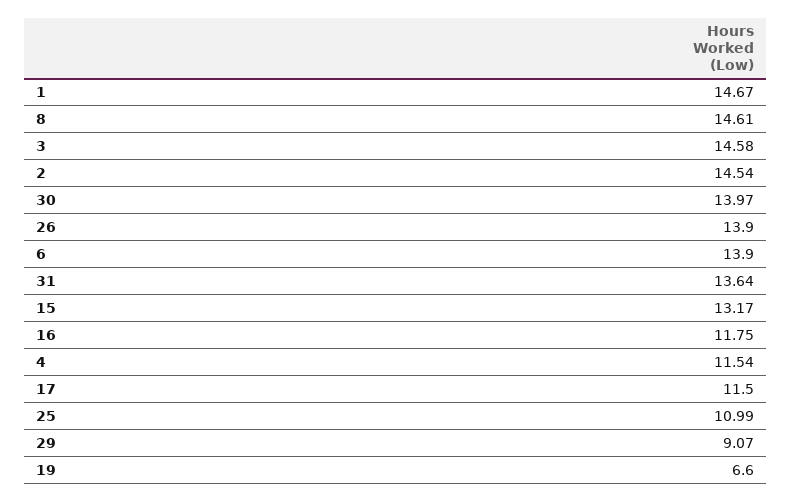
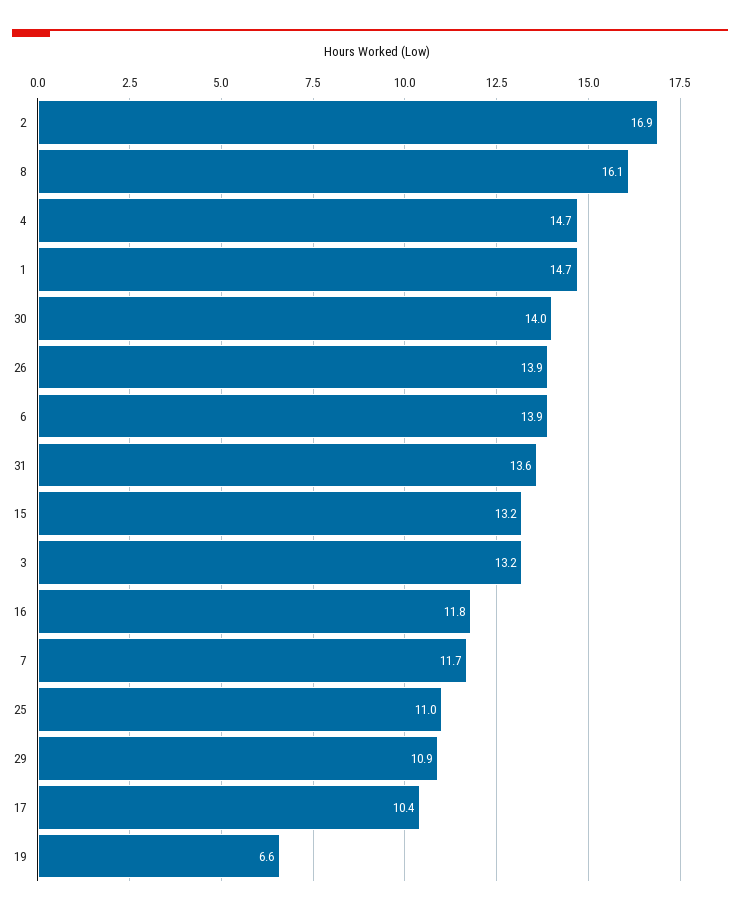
  {
    "1": 14.67,
-   "8": 14.61,
+   "8": 16.1,
-   "3": 14.58,
+   "3": 13.2,
-   "2": 14.54,
+   "2": 16.9,
    "30": 13.97,
    "26": 13.9,
    "6": 13.9,
    "31": 13.64,
    "15": 13.17,
    "16": 11.75,
-   "4": 11.54,
+   "4": 14.7,
-   "17": 11.5,
+   "17": 10.4,
    "25": 10.99,
-   "29": 9.07,
+   "29": 10.9,
-   "19": 6.6
+   "19": 6.6,
+   "7": 11.7
  }

